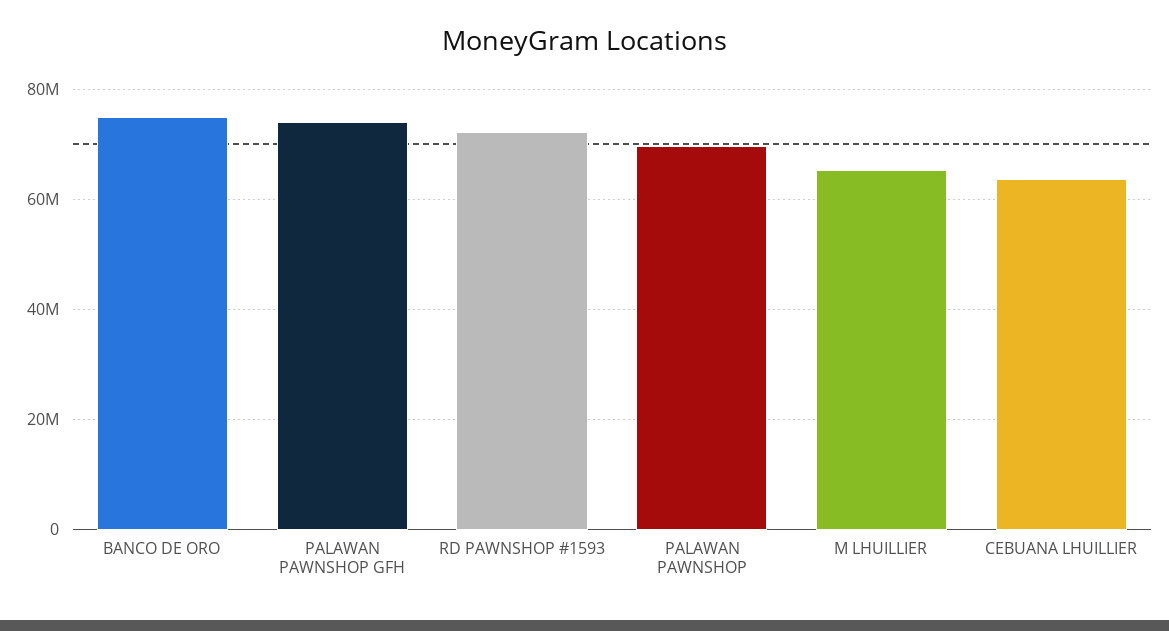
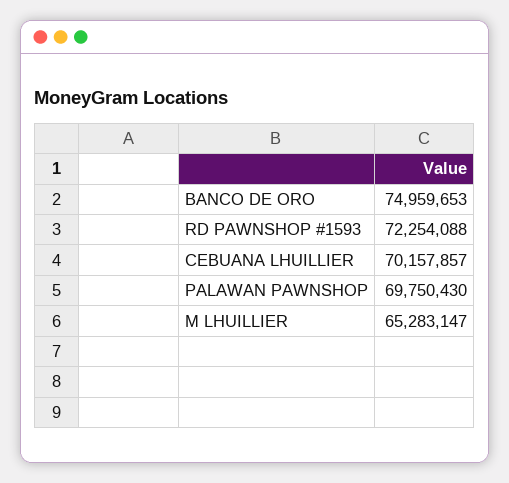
  {
    "BANCO DE ORO": 74959653,
-   "PALAWAN PAWNSHOP GFH": 74000000,
    "RD PAWNSHOP #1593": 72254088,
    "PALAWAN PAWNSHOP": 69750430,
    "M LHUILLIER": 65283147,
-   "CEBUANA LHUILLIER": 64000000
+   "CEBUANA LHUILLIER": 70157857
  }

